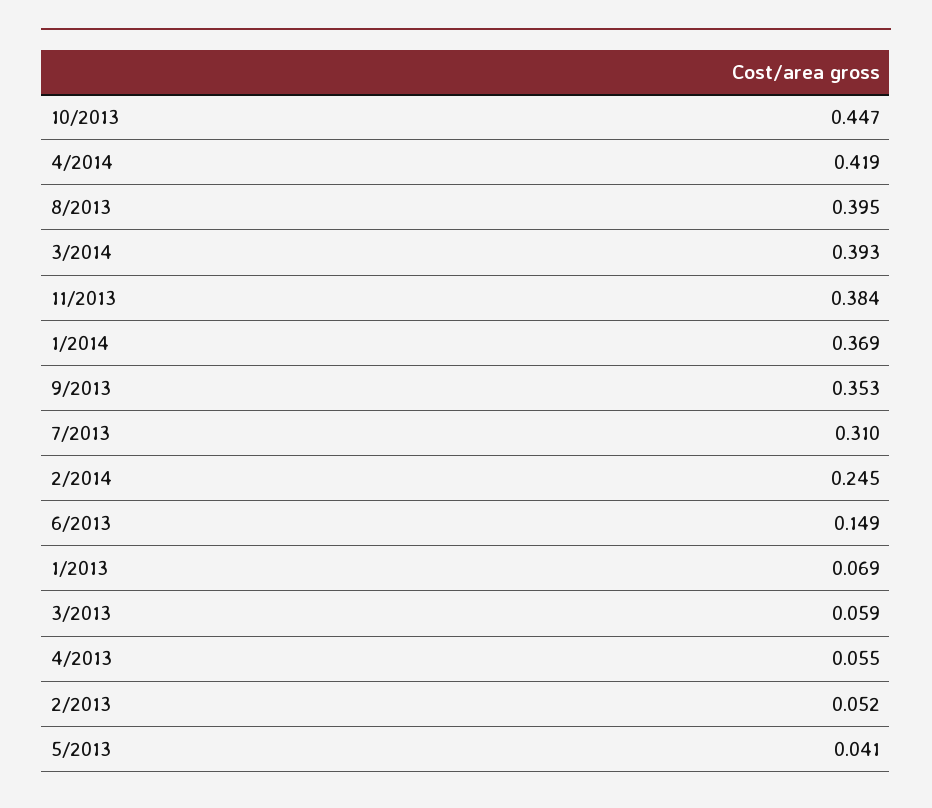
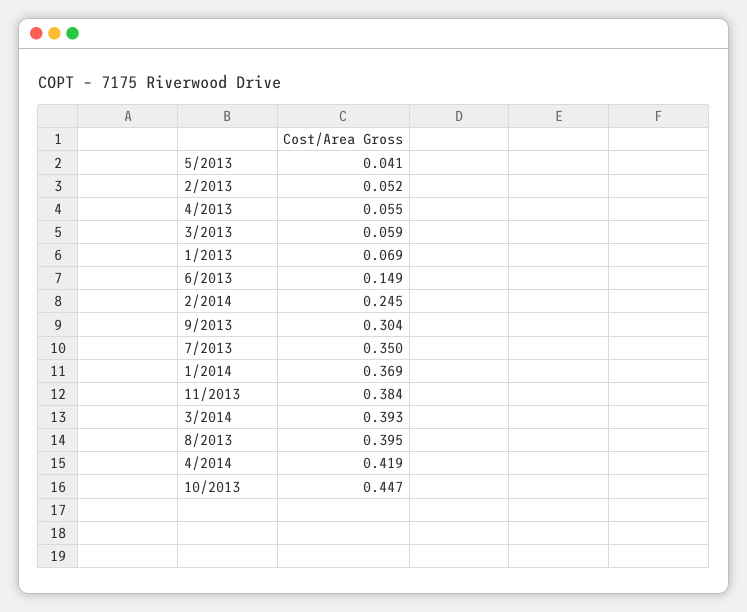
  {
    "10/2013": 0.447,
    "4/2014": 0.419,
    "8/2013": 0.395,
    "3/2014": 0.393,
    "11/2013": 0.384,
    "1/2014": 0.369,
-   "9/2013": 0.353,
+   "9/2013": 0.304,
-   "7/2013": 0.31,
+   "7/2013": 0.35,
    "2/2014": 0.245,
    "6/2013": 0.149,
    "1/2013": 0.069,
    "3/2013": 0.059,
    "4/2013": 0.055,
    "2/2013": 0.052,
    "5/2013": 0.041
  }

